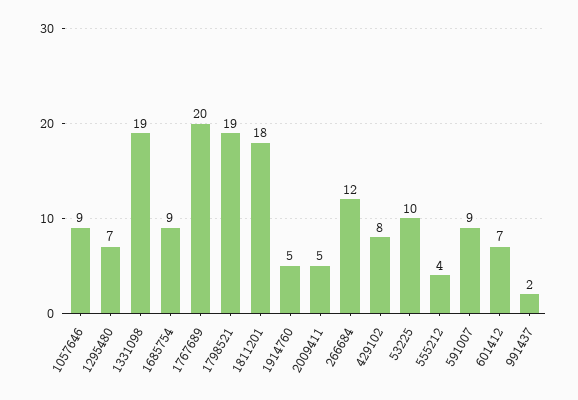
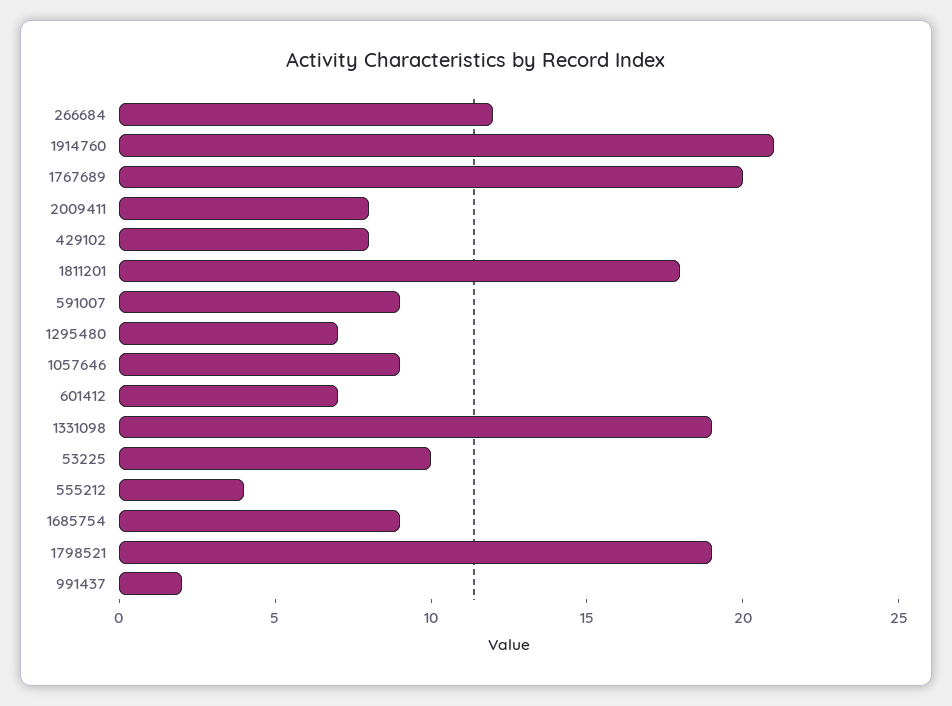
  {
    "1057646": 9,
    "1295480": 7,
    "1331098": 19,
    "1685754": 9,
    "1767689": 20,
    "1798521": 19,
    "1811201": 18,
-   "1914760": 5,
+   "1914760": 21,
-   "2009411": 5,
+   "2009411": 8,
    "266684": 12,
    "429102": 8,
    "53225": 10,
    "555212": 4,
    "591007": 9,
    "601412": 7,
    "991437": 2
  }

